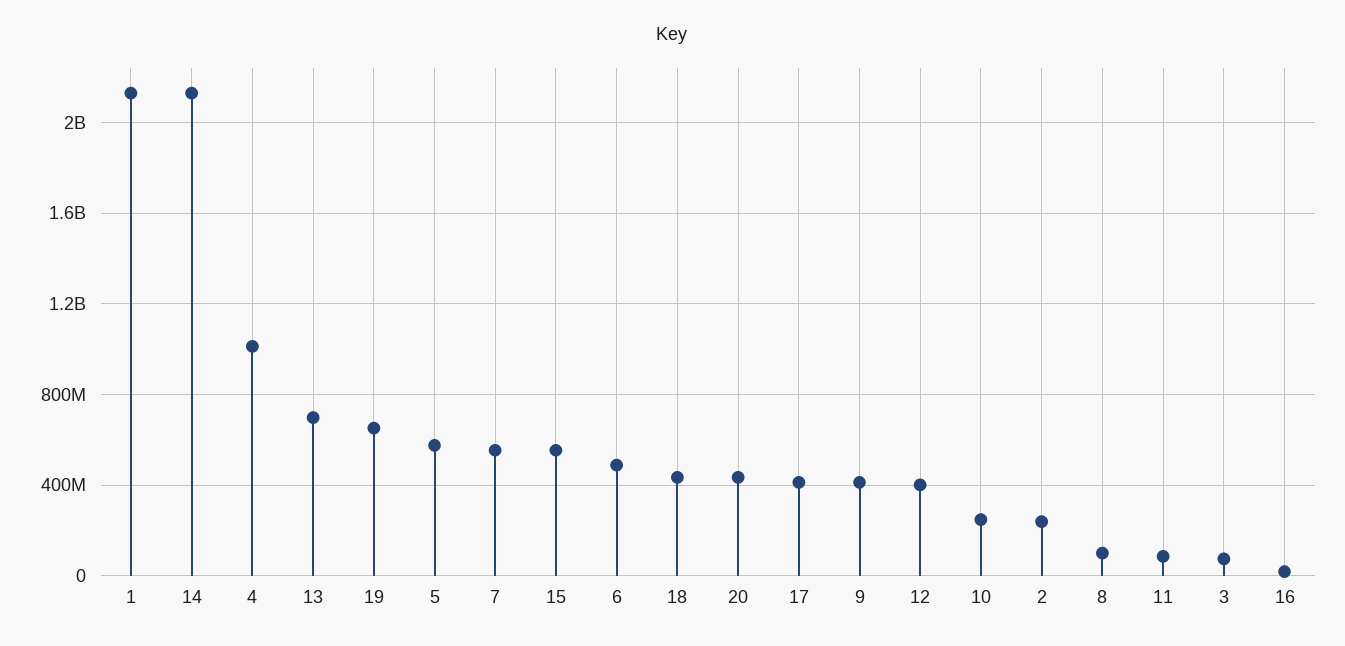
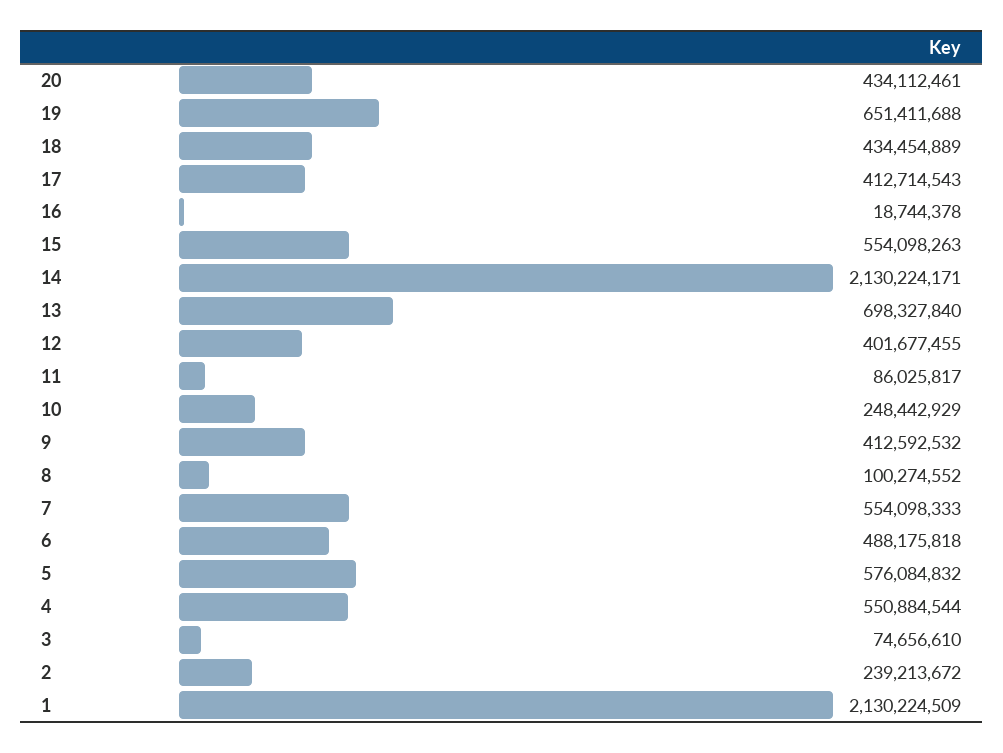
  {
    "1": 2130224509,
    "14": 2130224171,
-   "4": 1000000000,
+   "4": 550884544,
    "13": 698327840,
    "19": 651411688,
    "5": 576084832,
    "7": 554098333,
    "15": 554098263,
    "6": 488175818,
    "18": 434454889,
    "20": 434112461,
    "17": 412714543,
    "9": 412592532,
    "12": 401677455,
    "10": 248442929,
    "2": 239213672,
    "8": 100274552,
    "11": 86025817,
    "3": 74656610,
    "16": 18744378
  }

